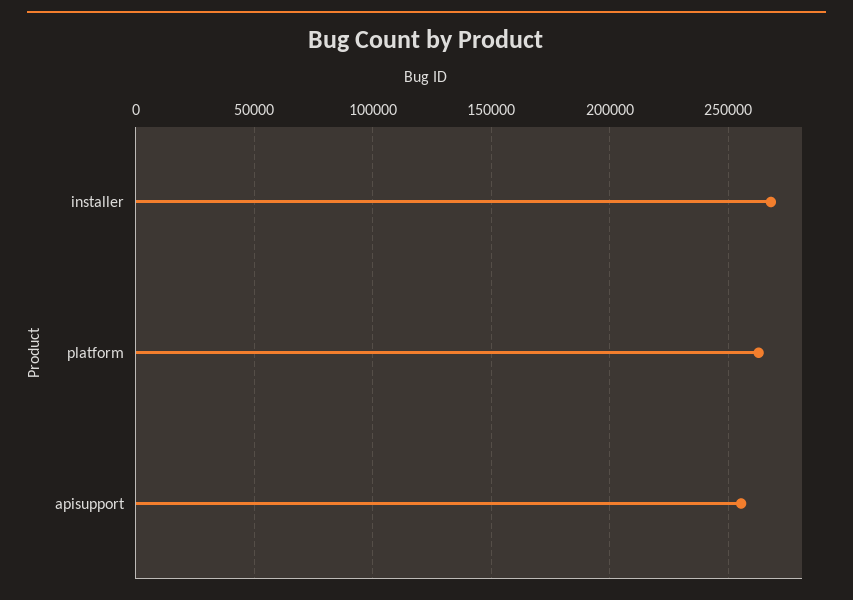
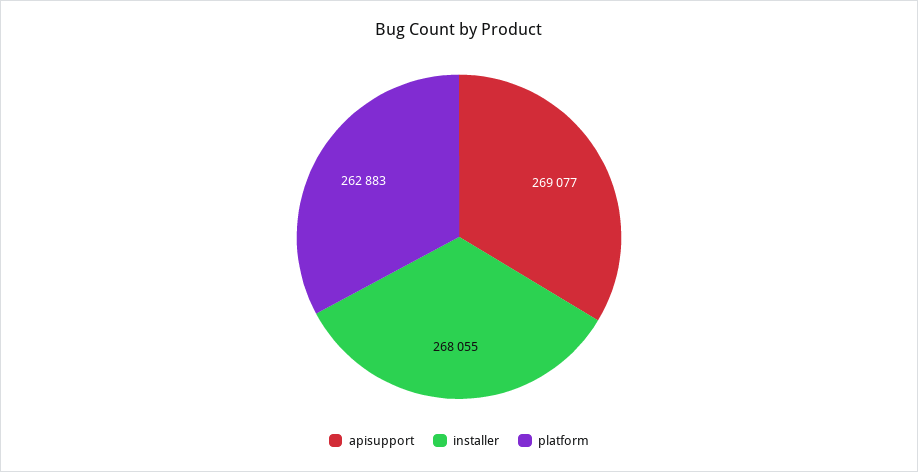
  {
    "installer": 268055,
    "platform": 262883,
-   "apisupport": 255000
+   "apisupport": 269077
  }

